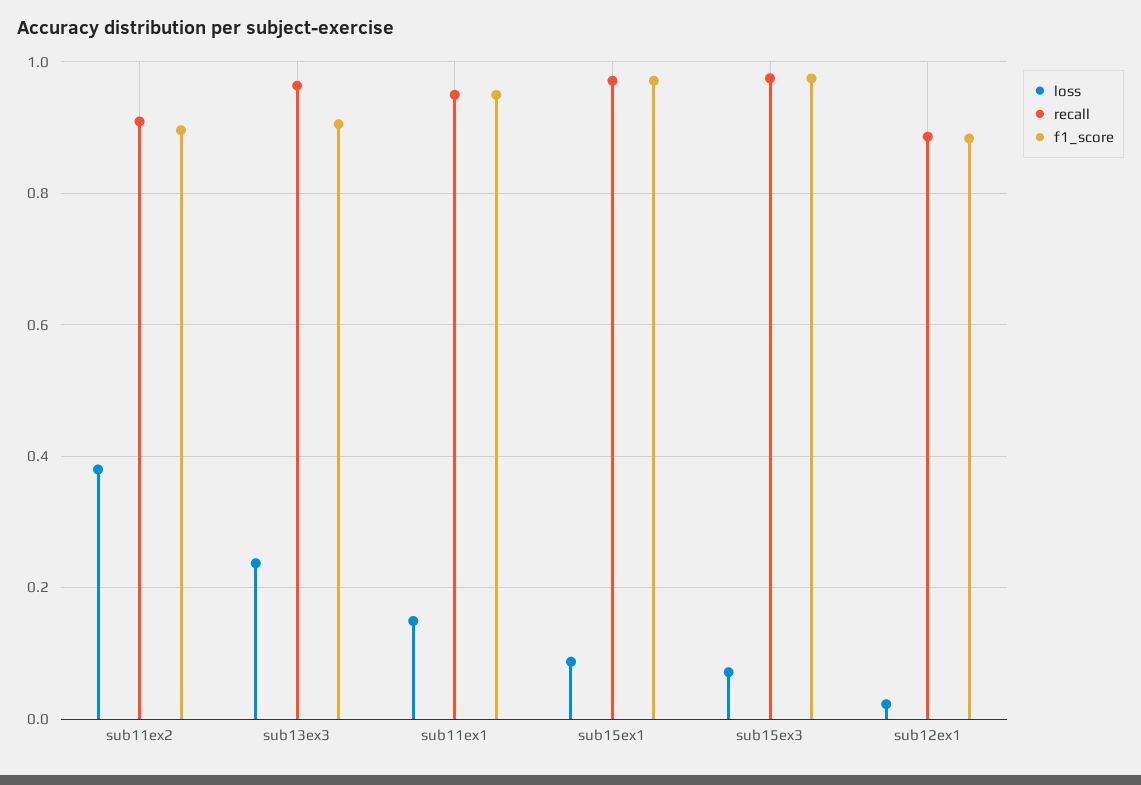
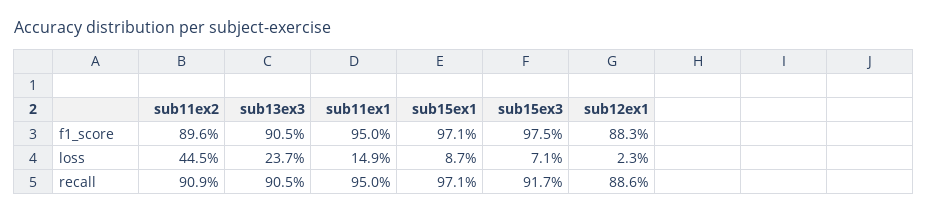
  {
    "loss": {
-     "sub11ex2": 0.38,
+     "sub11ex2": 0.445,
      "sub13ex3": 0.237,
      "sub11ex1": 0.149,
      "sub15ex1": 0.087,
      "sub15ex3": 0.071,
      "sub12ex1": 0.023
    },
    "recall": {
      "sub11ex2": 0.909,
-     "sub13ex3": 0.96,
+     "sub13ex3": 0.905,
      "sub11ex1": 0.95,
      "sub15ex1": 0.971,
-     "sub15ex3": 0.98,
+     "sub15ex3": 0.917,
      "sub12ex1": 0.886
    },
    "f1_score": {
      "sub11ex2": 0.896,
      "sub13ex3": 0.905,
      "sub11ex1": 0.95,
      "sub15ex1": 0.971,
      "sub15ex3": 0.975,
      "sub12ex1": 0.883
    }
  }

